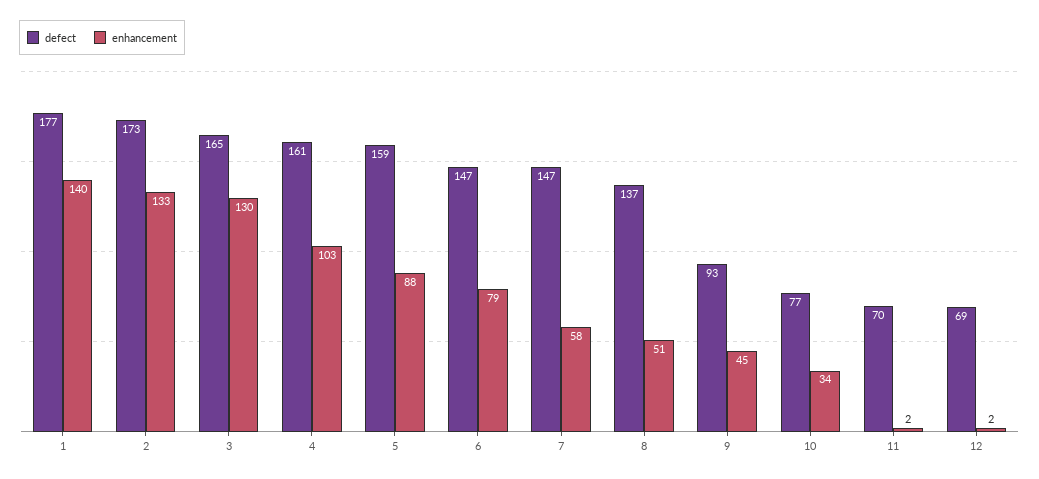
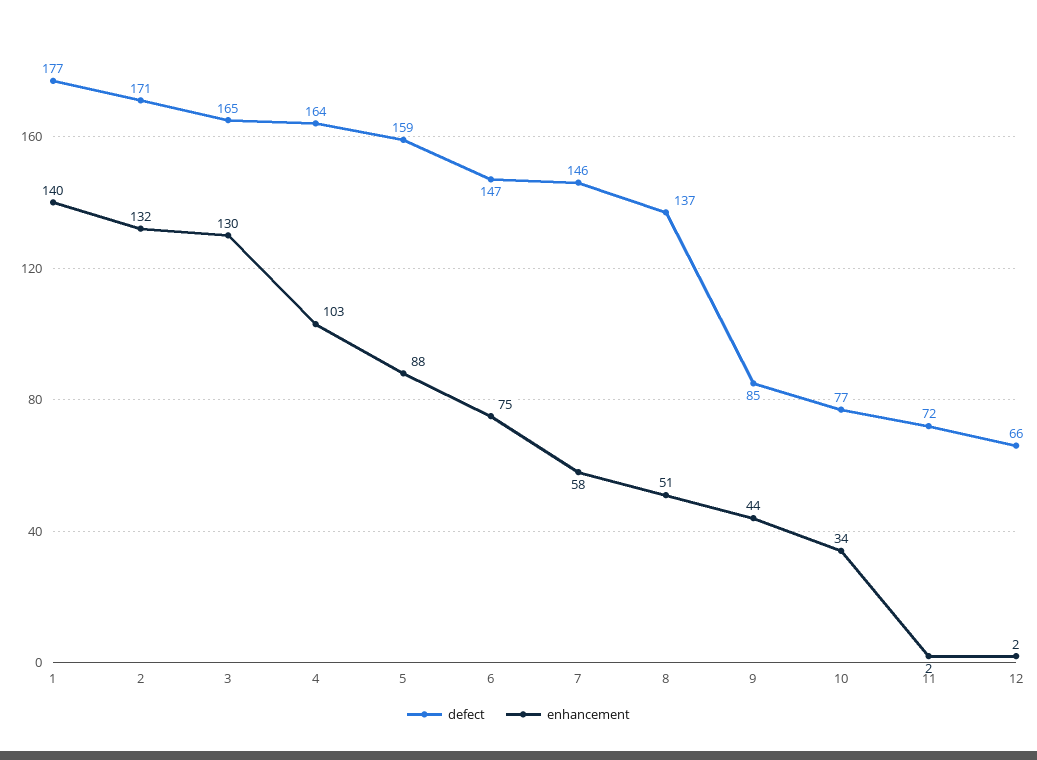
  {
    "defect": {
      "1": 177,
-     "2": 173,
+     "2": 171,
      "3": 165,
-     "4": 161,
+     "4": 164,
      "5": 159,
      "6": 147,
-     "7": 147,
+     "7": 146,
      "8": 137,
-     "9": 93,
+     "9": 85,
      "10": 77,
-     "11": 70,
+     "11": 72,
-     "12": 69
+     "12": 66
    },
    "enhancement": {
      "1": 140,
-     "2": 133,
+     "2": 132,
      "3": 130,
      "4": 103,
      "5": 88,
-     "6": 79,
+     "6": 75,
      "7": 58,
      "8": 51,
-     "9": 45,
+     "9": 44,
      "10": 34,
      "11": 2,
      "12": 2
    }
  }

